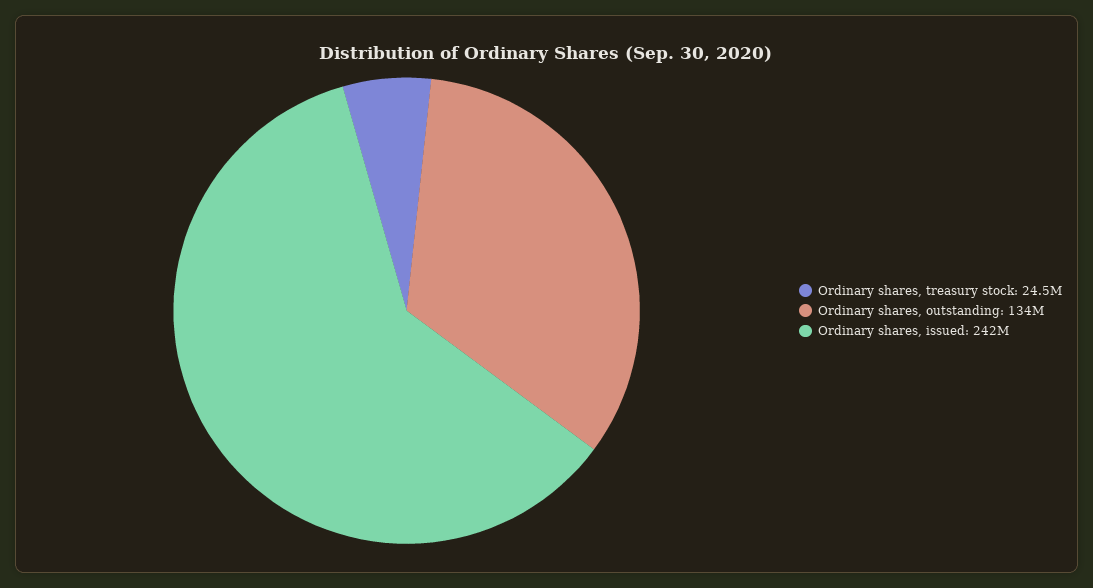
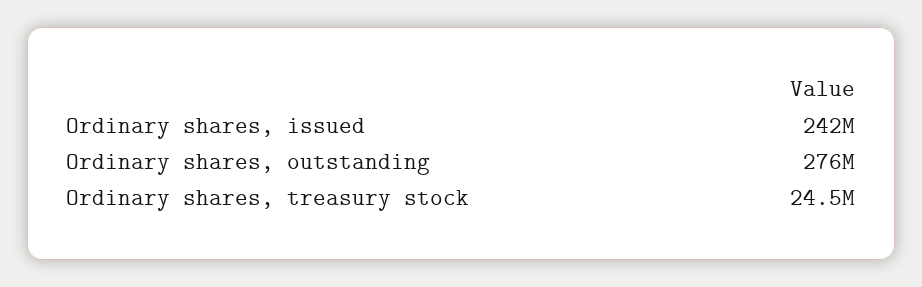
  {
    "Ordinary shares, treasury stock": 24500000,
-   "Ordinary shares, outstanding": 134000000,
+   "Ordinary shares, outstanding": 276000000,
    "Ordinary shares, issued": 242000000
  }

